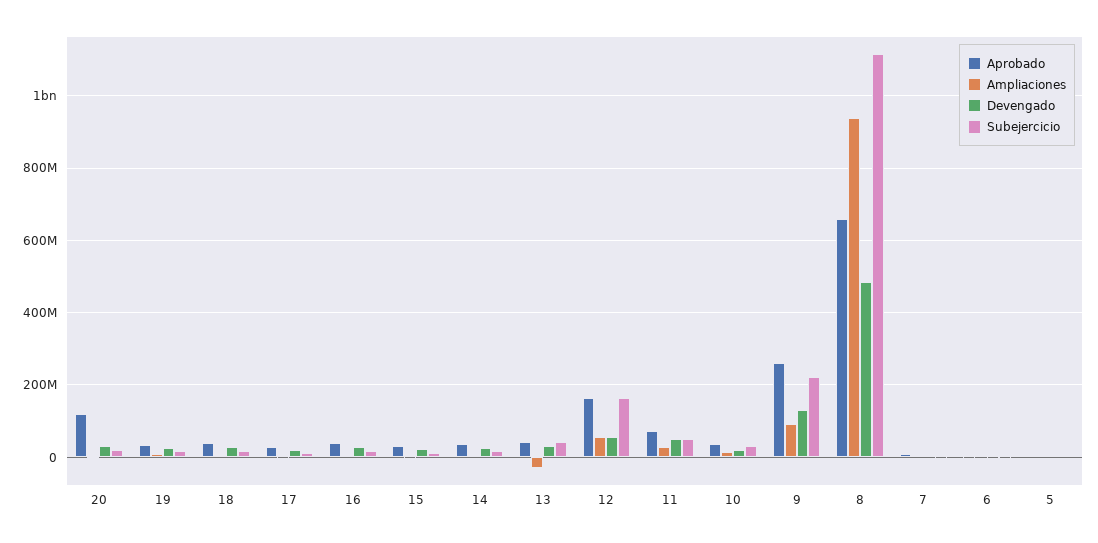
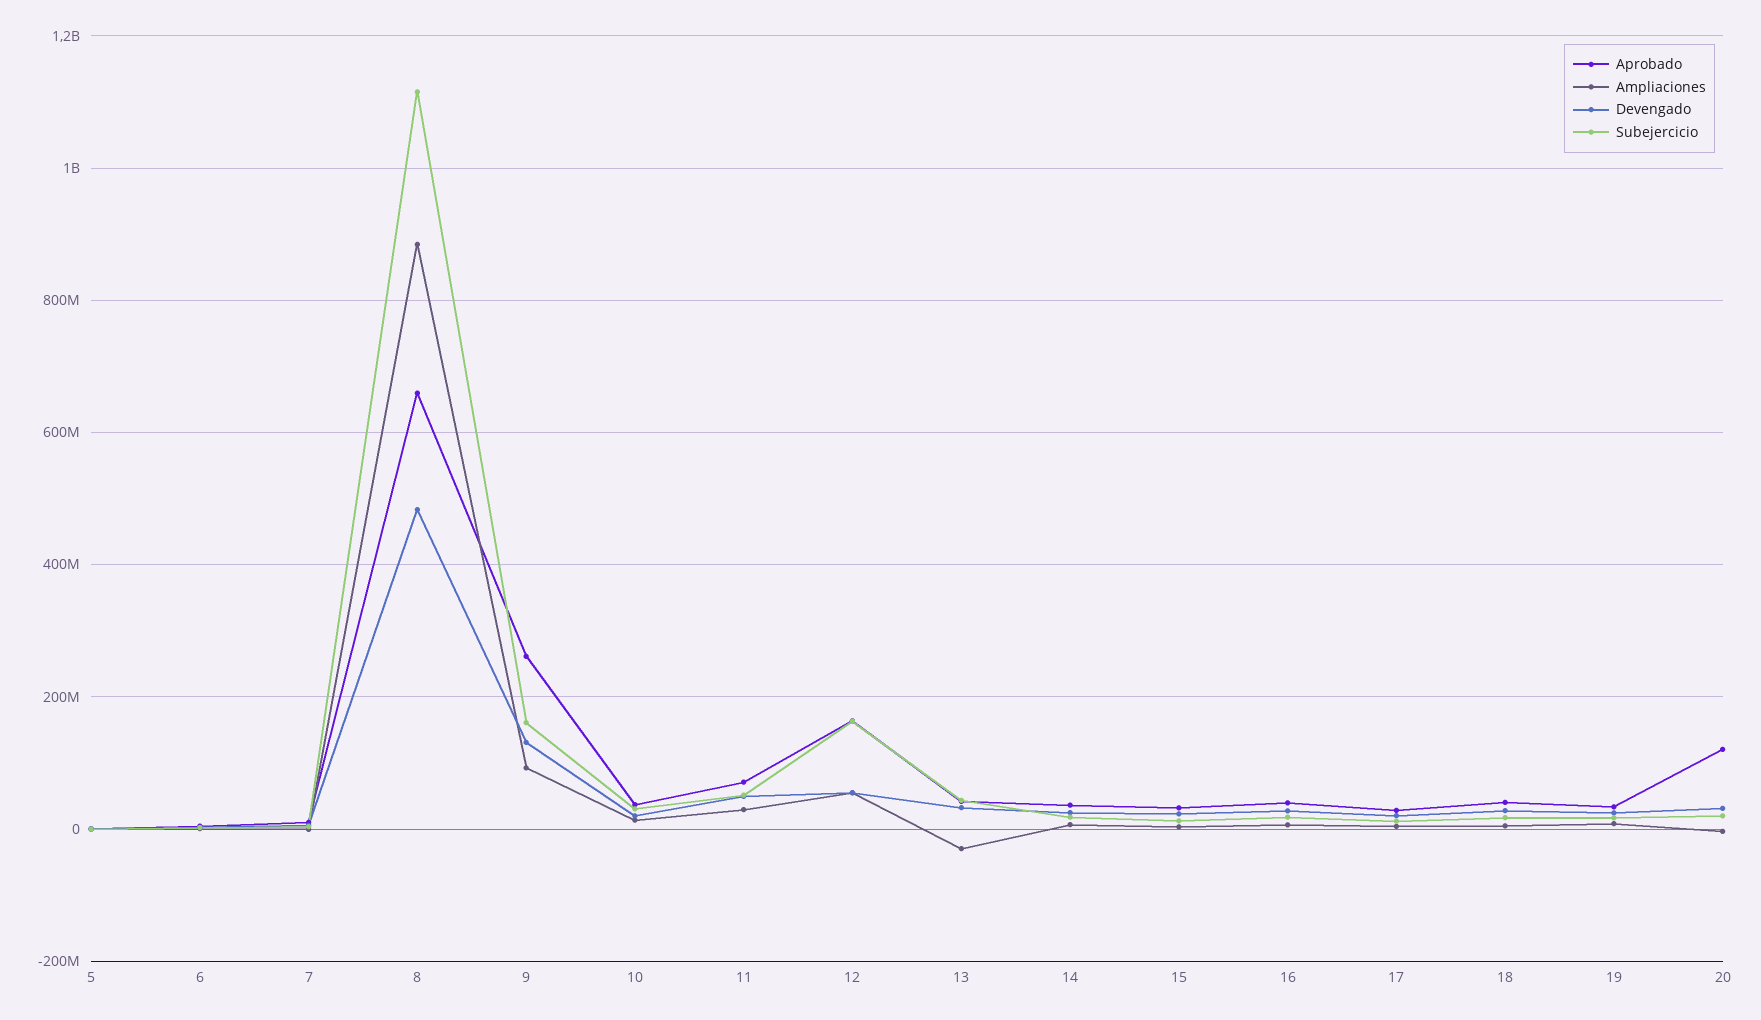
  {
    "Aprobado": {
      "20": 120000000,
      "19": 40000000,
      "18": 40000000,
      "17": 20000000,
      "16": 40000000,
      "15": 40000000,
      "14": 40000000,
      "13": 40000000,
      "12": 160000000,
      "11": 80000000,
      "10": 40000000,
      "9": 260000000,
      "8": 660000000,
      "7": 20000000,
      "6": 0,
      "5": 0
    },
    "Ampliaciones": {
      "20": 0,
      "19": 0,
      "18": 0,
      "17": 0,
      "16": 0,
      "15": 0,
      "14": 0,
      "13": -20000000,
      "12": 60000000,
      "11": 20000000,
      "10": 20000000,
      "9": 100000000,
-     "8": 940000000,
+     "8": 880000000,
      "7": 0,
      "6": 0,
      "5": 0
    },
    "Devengado": {
      "20": 40000000,
      "19": 20000000,
      "18": 20000000,
      "17": 20000000,
      "16": 20000000,
      "15": 20000000,
      "14": 20000000,
      "13": 40000000,
      "12": 60000000,
      "11": 40000000,
      "10": 20000000,
      "9": 140000000,
      "8": 480000000,
      "7": 0,
      "6": 0,
      "5": 0
    },
    "Subejercicio": {
      "20": 20000000,
      "19": 20000000,
      "18": 20000000,
      "17": 20000000,
      "16": 20000000,
      "15": 20000000,
      "14": 20000000,
      "13": 40000000,
      "12": 160000000,
      "11": 60000000,
      "10": 40000000,
-     "9": 220000000,
+     "9": 160000000,
      "8": 1120000000,
      "7": 0,
      "6": 0,
      "5": 0
    }
  }

